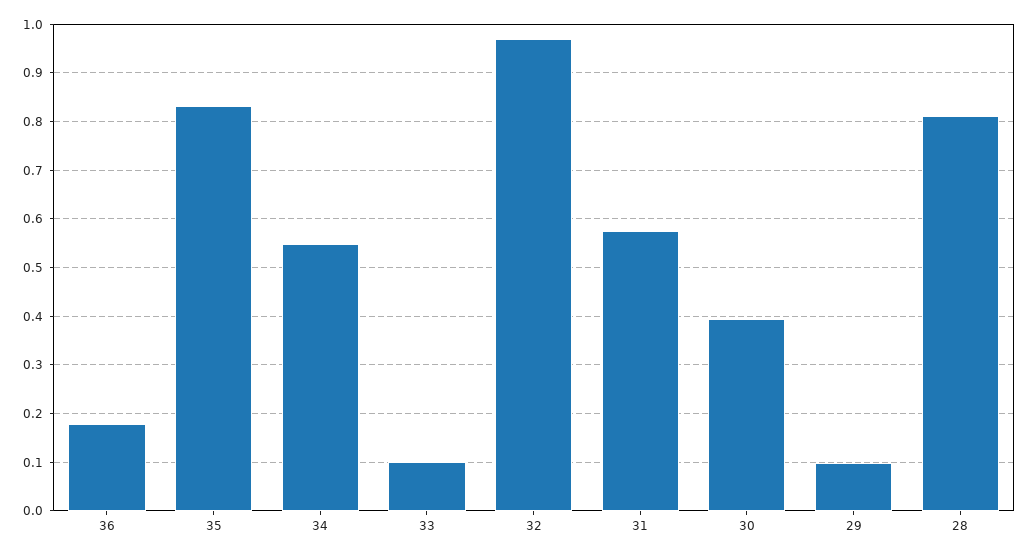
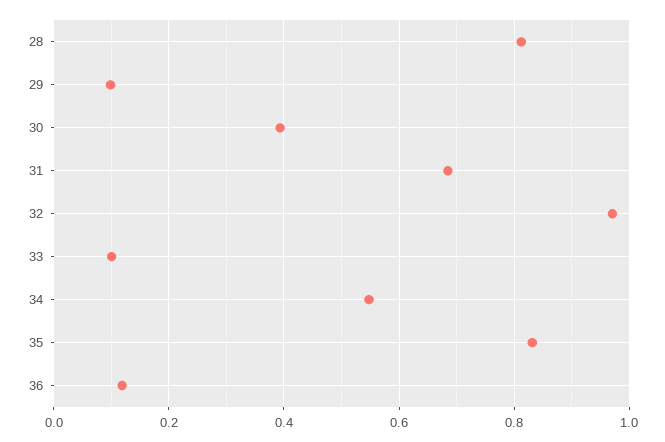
  {
-   "36": 0.18,
+   "36": 0.12,
    "35": 0.84,
    "34": 0.54,
    "33": 0.1,
    "32": 0.98,
-   "31": 0.58,
+   "31": 0.68,
    "30": 0.4,
    "29": 0.1,
    "28": 0.82
  }

